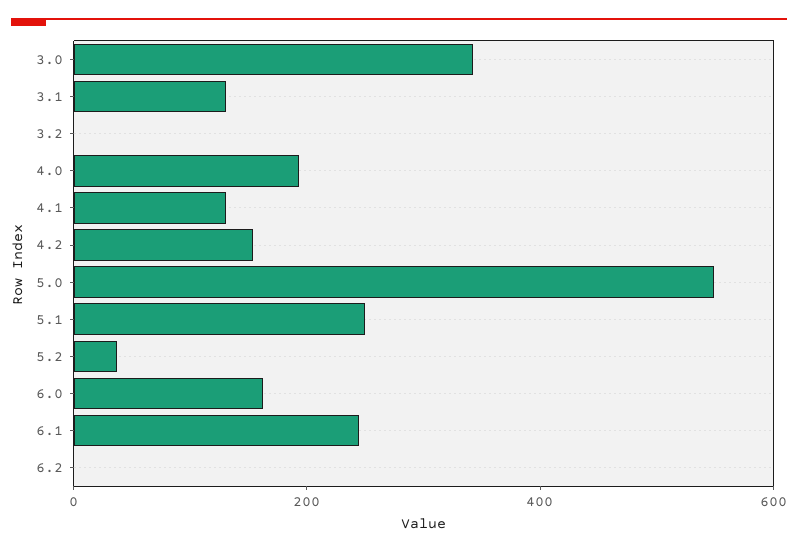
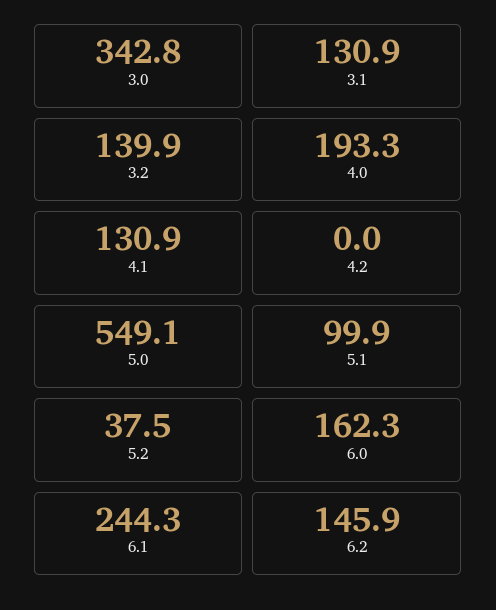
  {
    "3.0": 342.8,
    "3.1": 130.9,
-   "3.2": 0,
+   "3.2": 139.9,
    "4.0": 193.3,
    "4.1": 130.9,
-   "4.2": 150,
+   "4.2": 0,
    "5.0": 549.1,
-   "5.1": 250,
+   "5.1": 99.9,
    "5.2": 37.5,
    "6.0": 162.3,
    "6.1": 244.3,
-   "6.2": 0
+   "6.2": 145.9
  }

